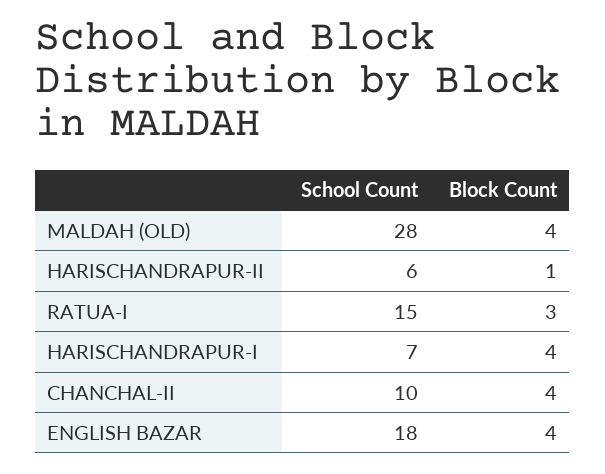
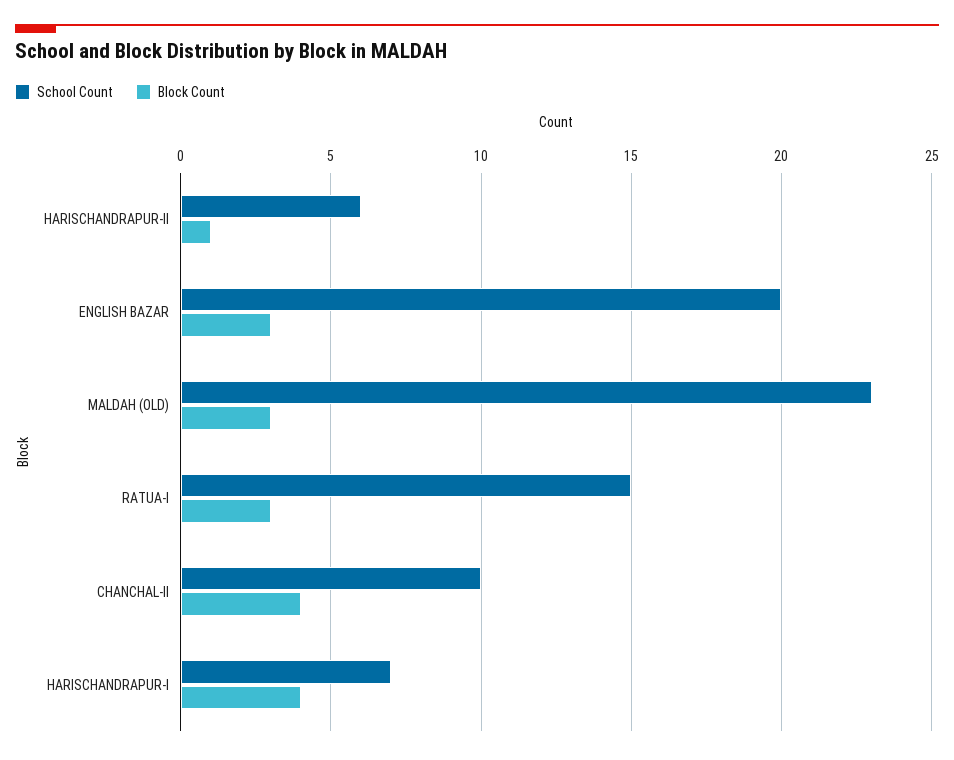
  {
    "School Count": {
-     "MALDAH (OLD)": 28,
+     "MALDAH (OLD)": 23,
      "HARISCHANDRAPUR-II": 6,
      "RATUA-I": 15,
      "HARISCHANDRAPUR-I": 7,
      "CHANCHAL-II": 10,
-     "ENGLISH BAZAR": 18
+     "ENGLISH BAZAR": 20
    },
    "Block Count": {
-     "MALDAH (OLD)": 4,
+     "MALDAH (OLD)": 3,
      "HARISCHANDRAPUR-II": 1,
      "RATUA-I": 3,
      "HARISCHANDRAPUR-I": 4,
      "CHANCHAL-II": 4,
-     "ENGLISH BAZAR": 4
+     "ENGLISH BAZAR": 3
    }
  }

